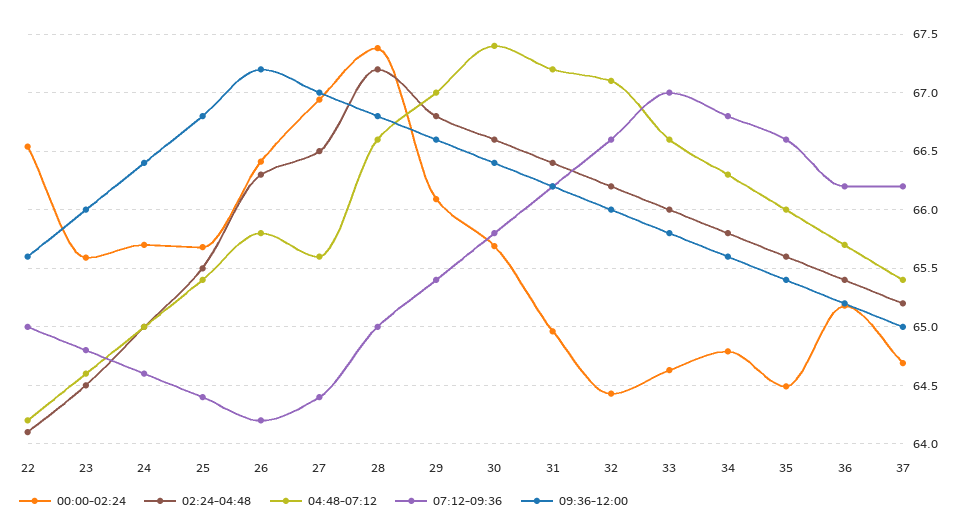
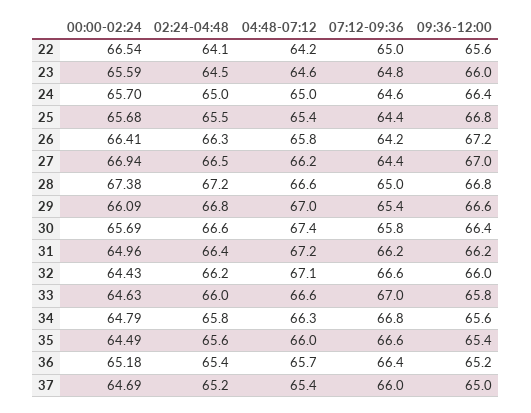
  {
    "00:00-02:24": {
      "22": 66.54,
      "23": 65.59,
      "24": 65.7,
      "25": 65.68,
      "26": 66.41,
      "27": 66.94,
      "28": 67.38,
      "29": 66.09,
      "30": 65.69,
      "31": 64.96,
      "32": 64.43,
      "33": 64.63,
      "34": 64.79,
      "35": 64.49,
      "36": 65.18,
      "37": 64.69
    },
    "02:24-04:48": {
      "22": 64.1,
      "23": 64.5,
      "24": 65,
      "25": 65.5,
      "26": 66.3,
      "27": 66.5,
      "28": 67.2,
      "29": 66.8,
      "30": 66.6,
      "31": 66.4,
      "32": 66.2,
      "33": 66,
      "34": 65.8,
      "35": 65.6,
      "36": 65.4,
      "37": 65.2
    },
    "04:48-07:12": {
      "22": 64.2,
      "23": 64.6,
      "24": 65,
      "25": 65.4,
      "26": 65.8,
-     "27": 65.6,
+     "27": 66.2,
      "28": 66.6,
      "29": 67,
      "30": 67.4,
      "31": 67.2,
      "32": 67.1,
      "33": 66.6,
      "34": 66.3,
      "35": 66,
      "36": 65.7,
      "37": 65.4
    },
    "07:12-09:36": {
      "22": 65,
      "23": 64.8,
      "24": 64.6,
      "25": 64.4,
      "26": 64.2,
      "27": 64.4,
      "28": 65,
      "29": 65.4,
      "30": 65.8,
      "31": 66.2,
      "32": 66.6,
      "33": 67,
      "34": 66.8,
      "35": 66.6,
-     "36": 66.2,
+     "36": 66.4,
-     "37": 66.2
+     "37": 66
    },
    "09:36-12:00": {
      "22": 65.6,
      "23": 66,
      "24": 66.4,
      "25": 66.8,
      "26": 67.2,
      "27": 67,
      "28": 66.8,
      "29": 66.6,
      "30": 66.4,
      "31": 66.2,
      "32": 66,
      "33": 65.8,
      "34": 65.6,
      "35": 65.4,
      "36": 65.2,
      "37": 65
    }
  }

